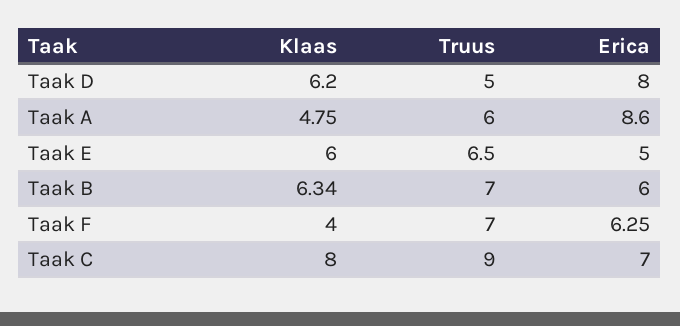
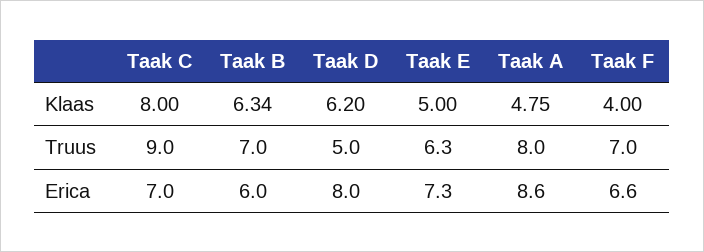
  {
    "Klaas": {
      "Taak D": 6.2,
      "Taak A": 4.75,
-     "Taak E": 6,
+     "Taak E": 5,
      "Taak B": 6.34,
      "Taak F": 4,
      "Taak C": 8
    },
    "Truus": {
      "Taak D": 5,
-     "Taak A": 6,
+     "Taak A": 8,
-     "Taak E": 6.5,
+     "Taak E": 6.3,
      "Taak B": 7,
      "Taak F": 7,
      "Taak C": 9
    },
    "Erica": {
      "Taak D": 8,
      "Taak A": 8.6,
-     "Taak E": 5,
+     "Taak E": 7.3,
      "Taak B": 6,
-     "Taak F": 6.25,
+     "Taak F": 6.6,
      "Taak C": 7
    }
  }

